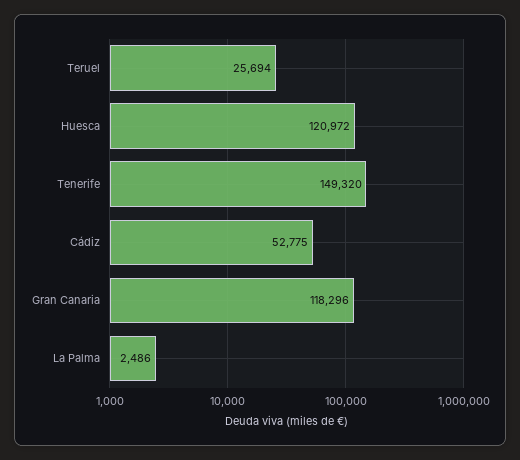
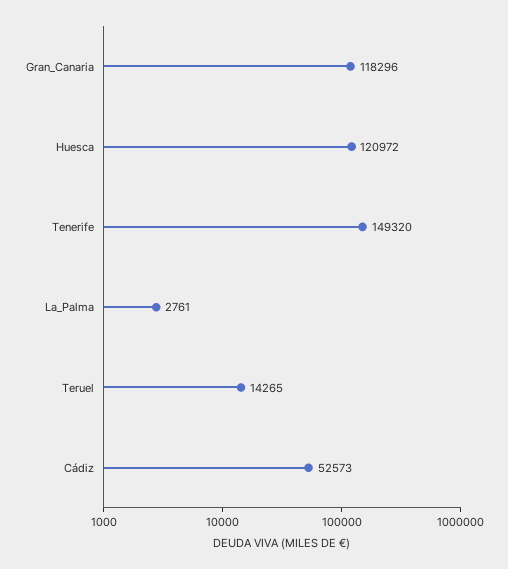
  {
-   "Teruel": 25694,
+   "Teruel": 14265,
    "Huesca": 120972,
    "Tenerife": 149320,
-   "Cádiz": 52775,
+   "Cádiz": 52573,
    "Gran Canaria": 118296,
-   "La Palma": 2486
+   "La Palma": 2761
  }

